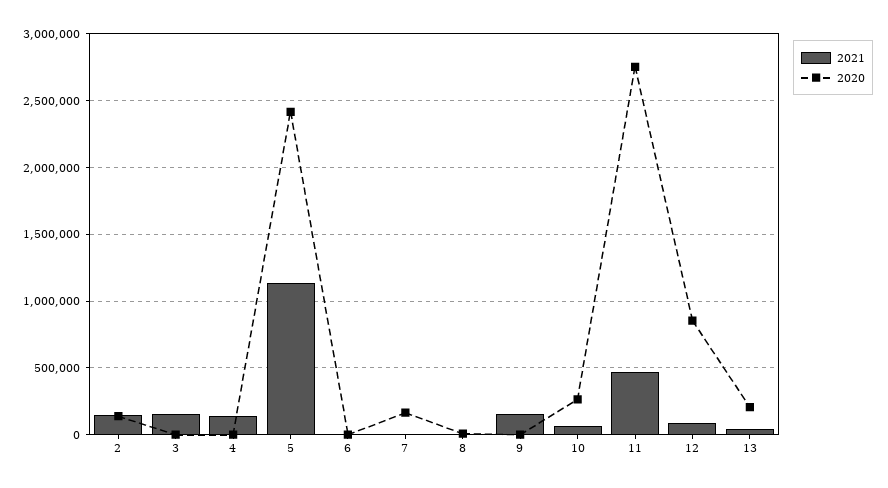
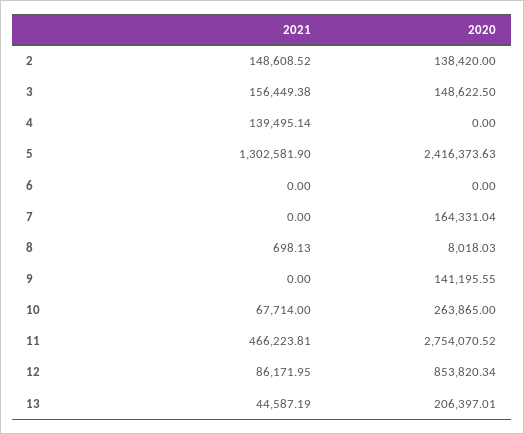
  {
    "2021": {
      "2": 148608.52,
      "3": 156449.38,
      "4": 139495.14,
-     "5": 1150000,
+     "5": 1302581.9,
      "6": 0,
      "7": 0,
      "8": 698.13,
-     "9": 150000,
+     "9": 0,
      "10": 67714,
      "11": 466223.81,
      "12": 86171.95,
      "13": 44587.19
    },
    "2020": {
      "2": 138420,
-     "3": 0,
+     "3": 148622.5,
      "4": 0,
      "5": 2416373.63,
      "6": 0,
      "7": 164331.04,
      "8": 8018.03,
-     "9": 0,
+     "9": 141195.55,
      "10": 263865,
      "11": 2754070.52,
      "12": 853820.34,
      "13": 206397.01
    }
  }

